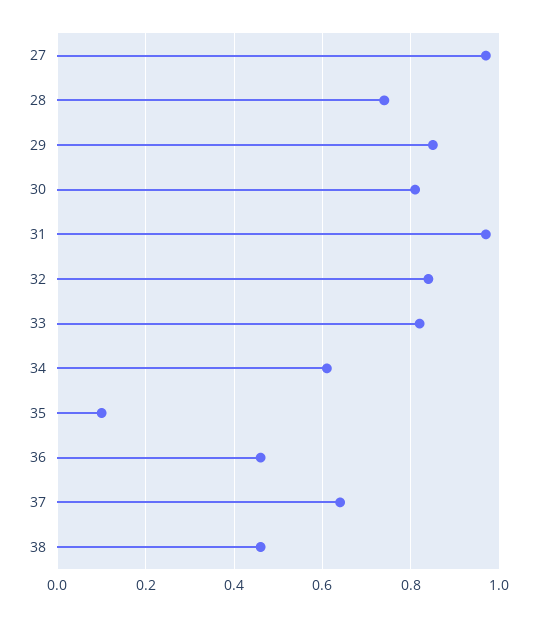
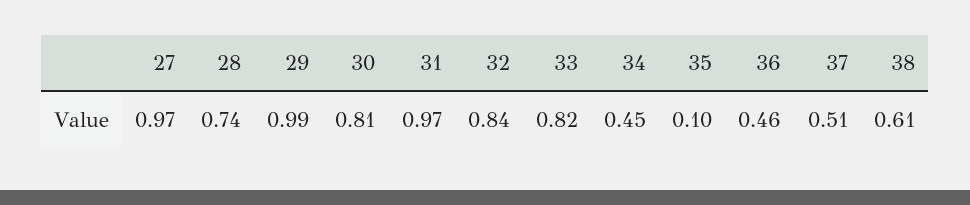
  {
    "27": 0.97,
    "28": 0.74,
-   "29": 0.85,
+   "29": 0.99,
    "30": 0.81,
    "31": 0.97,
    "32": 0.84,
    "33": 0.82,
-   "34": 0.6,
+   "34": 0.45,
    "35": 0.1,
    "36": 0.46,
-   "37": 0.65,
+   "37": 0.51,
-   "38": 0.45
+   "38": 0.61
  }

